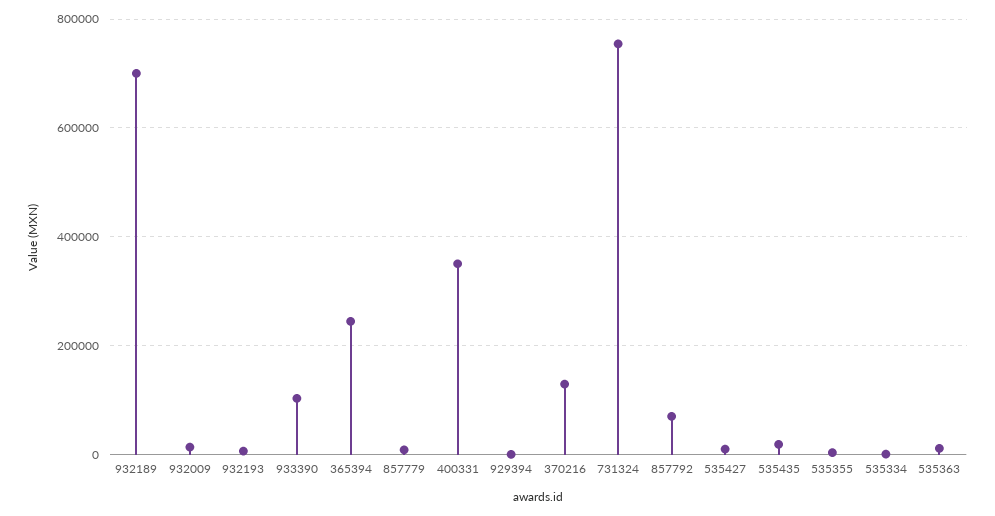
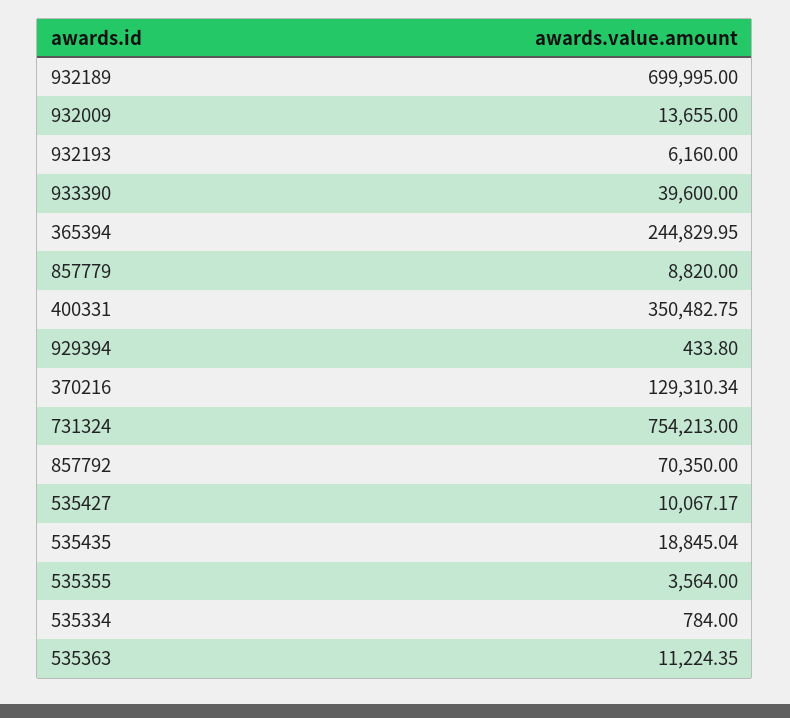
  {
    "932189": 699995,
    "932009": 13655,
    "932193": 6160,
-   "933390": 100000,
+   "933390": 39600,
    "365394": 244829.95,
    "857779": 8820,
    "400331": 350482.75,
    "929394": 433.8,
    "370216": 129310.34,
    "731324": 754213,
    "857792": 70350,
    "535427": 10067.17,
    "535435": 18845.04,
    "535355": 3564,
    "535334": 784,
    "535363": 11224.35
  }

